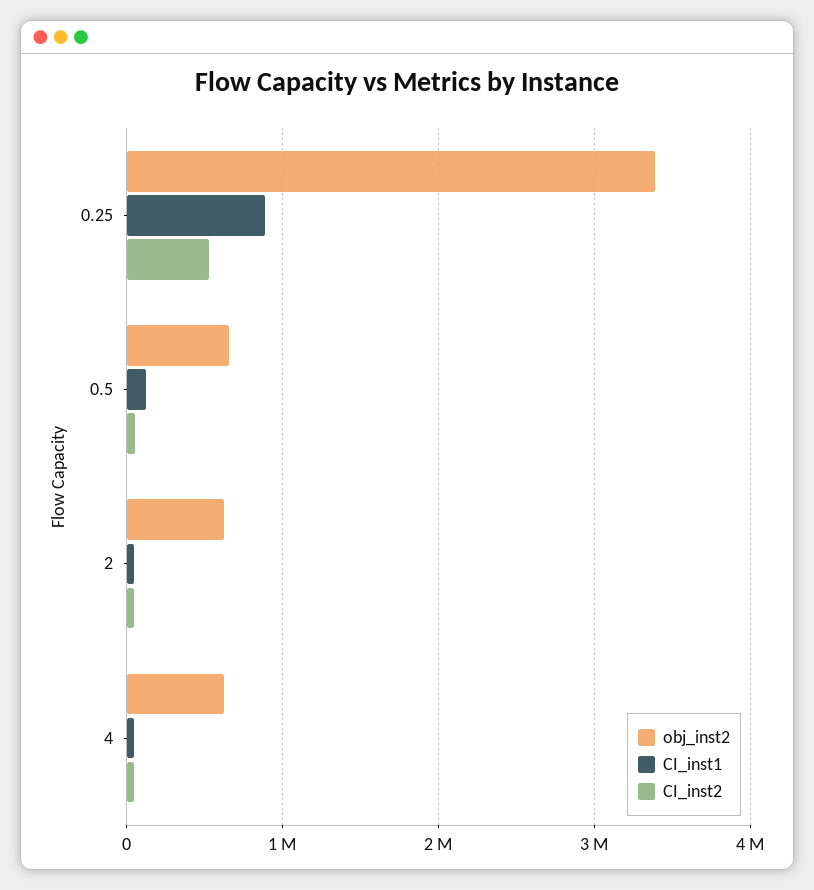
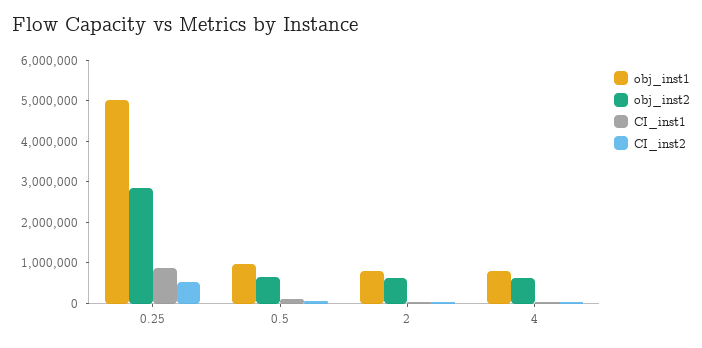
  {
    "obj_inst2": {
-     "0.25": 3400000,
+     "0.25": 2800000,
      "0.5": 700000,
      "2": 600000,
      "4": 600000
    },
    "CI_inst1": {
      "0.25": 900000,
      "0.5": 100000,
      "2": 0,
      "4": 0
    },
    "CI_inst2": {
      "0.25": 500000,
      "0.5": 100000,
      "2": 0,
      "4": 0
-   }
+   },
+   "obj_inst1": {
+     "0.25": 5000000,
+     "0.5": 1000000,
+     "2": 800000,
+     "4": 800000
+   }
  }

